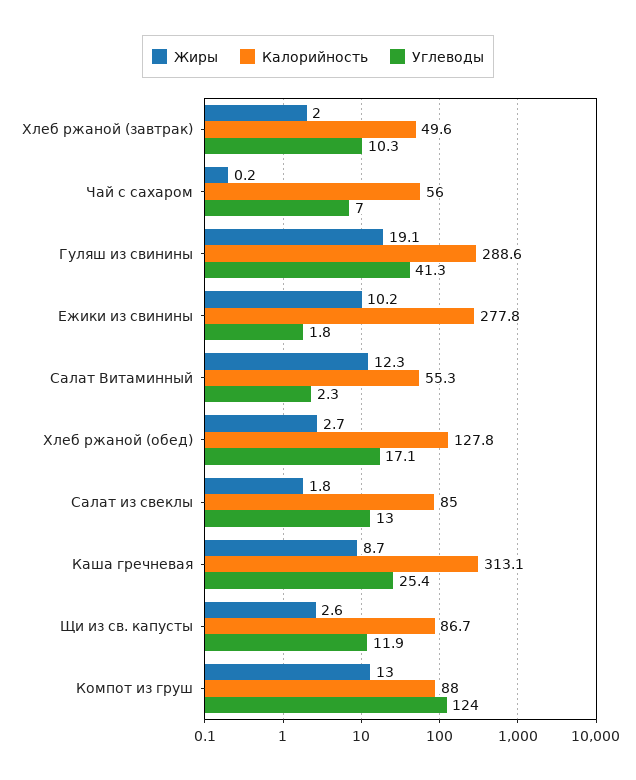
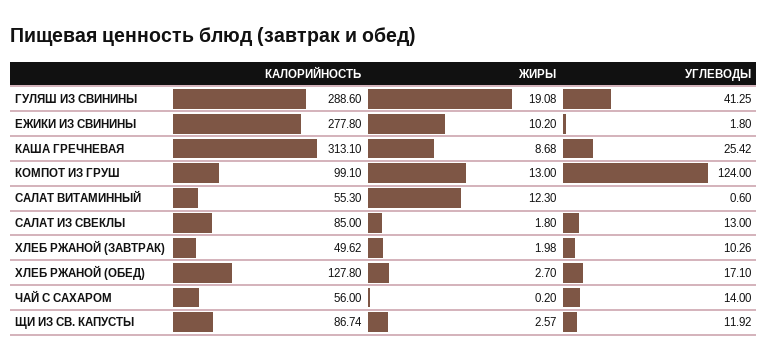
  {
    "Жиры": {
      "Хлеб ржаной (завтрак)": 1.98,
      "Чай с сахаром": 0.2,
      "Гуляш из свинины": 19.08,
      "Ежики из свинины": 10.2,
      "Салат Витаминный": 12.3,
      "Хлеб ржаной (обед)": 2.7,
      "Салат из свеклы": 1.8,
      "Каша гречневая": 8.68,
      "Щи из св. капусты": 2.57,
      "Компот из груш": 13
    },
    "Калорийность": {
      "Хлеб ржаной (завтрак)": 49.62,
      "Чай с сахаром": 56,
      "Гуляш из свинины": 288.6,
      "Ежики из свинины": 277.8,
      "Салат Витаминный": 55.3,
      "Хлеб ржаной (обед)": 127.8,
      "Салат из свеклы": 85,
      "Каша гречневая": 313.1,
      "Щи из св. капусты": 86.74,
-     "Компот из груш": 88
+     "Компот из груш": 99.1
    },
    "Углеводы": {
      "Хлеб ржаной (завтрак)": 10.26,
-     "Чай с сахаром": 7,
+     "Чай с сахаром": 14,
      "Гуляш из свинины": 41.25,
      "Ежики из свинины": 1.8,
-     "Салат Витаминный": 2.3,
+     "Салат Витаминный": 0.6,
      "Хлеб ржаной (обед)": 17.1,
      "Салат из свеклы": 13,
      "Каша гречневая": 25.42,
      "Щи из св. капусты": 11.92,
      "Компот из груш": 124
    }
  }

